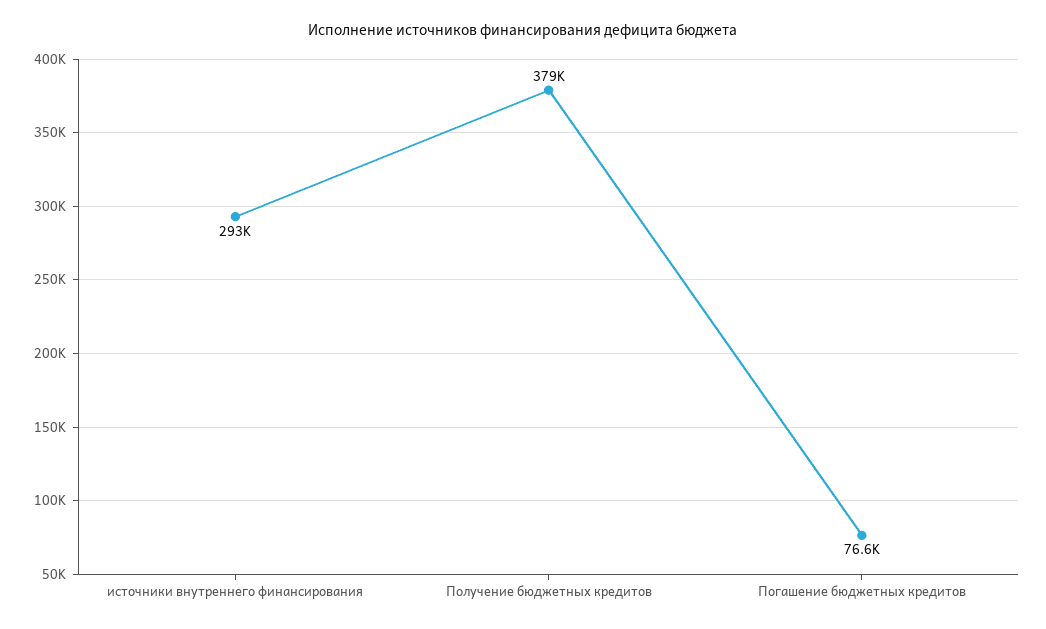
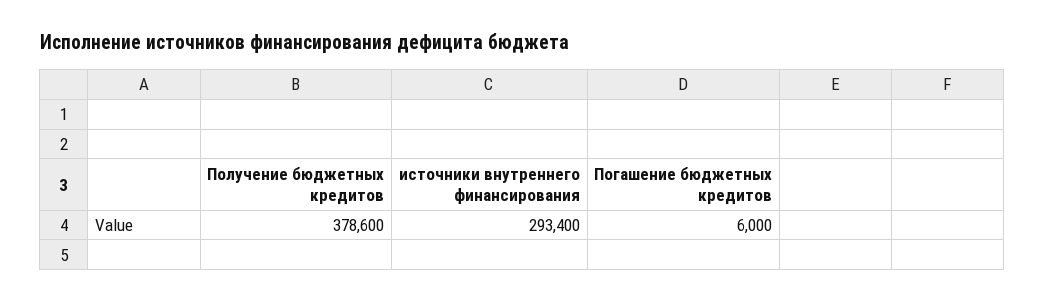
  {
    "источники внутреннего финансирования": 293400,
    "Получение бюджетных кредитов": 378600,
-   "Погашение бюджетных кредитов": 76600
+   "Погашение бюджетных кредитов": 6000
  }

